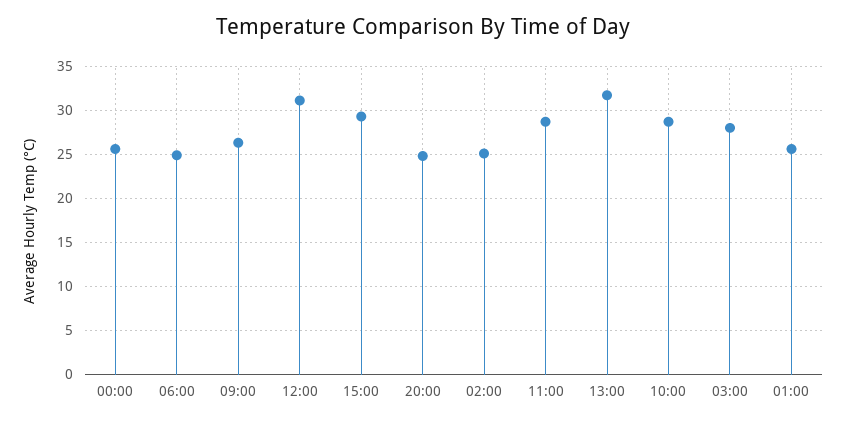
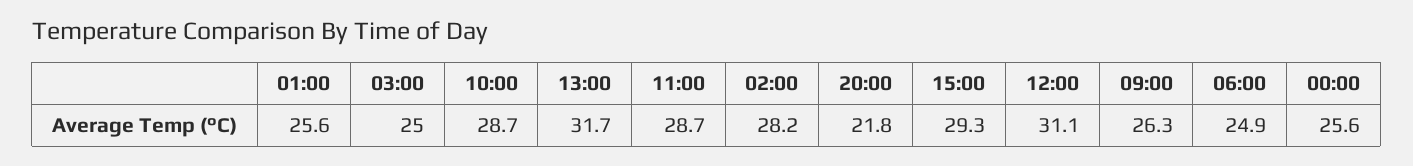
  {
    "00:00": 25.6,
    "06:00": 24.9,
    "09:00": 26.3,
    "12:00": 31.1,
    "15:00": 29.3,
-   "20:00": 25,
+   "20:00": 21.8,
-   "02:00": 25,
+   "02:00": 28.2,
    "11:00": 28.7,
    "13:00": 31.7,
    "10:00": 28.7,
-   "03:00": 28,
+   "03:00": 25,
    "01:00": 25.6
  }

